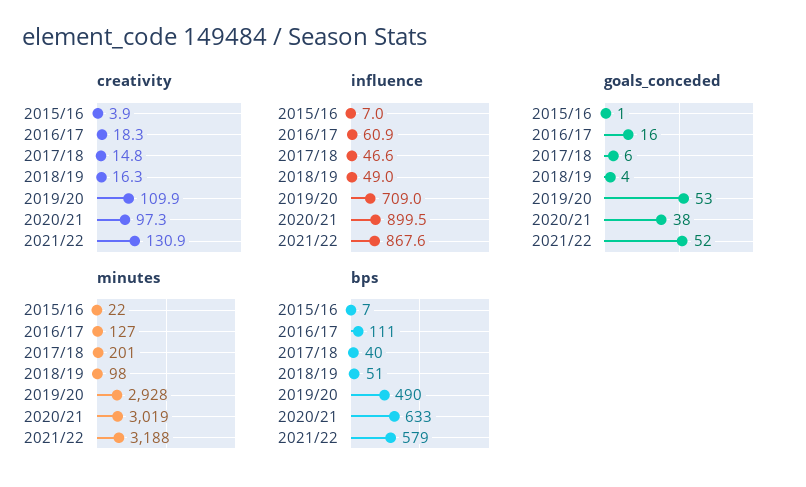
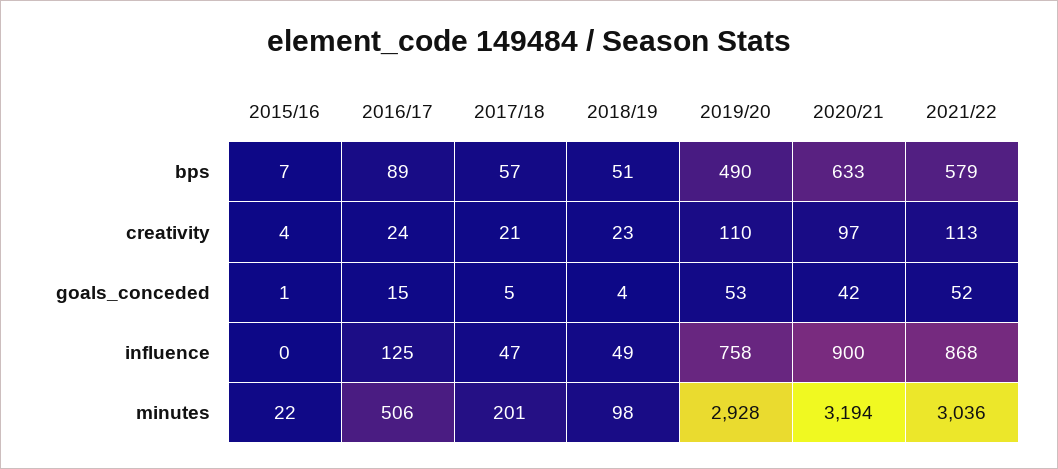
  {
    "creativity": {
      "2015/16": 3.9,
-     "2016/17": 18.3,
+     "2016/17": 24,
-     "2017/18": 14.8,
+     "2017/18": 21,
-     "2018/19": 16.3,
+     "2018/19": 23,
      "2019/20": 109.9,
      "2020/21": 97.3,
-     "2021/22": 130.9
+     "2021/22": 113
    },
    "influence": {
-     "2015/16": 7,
+     "2015/16": 0,
-     "2016/17": 60.9,
+     "2016/17": 125,
      "2017/18": 46.6,
      "2018/19": 49,
-     "2019/20": 709,
+     "2019/20": 758,
      "2020/21": 899.5,
      "2021/22": 867.6
    },
    "goals_conceded": {
      "2015/16": 1,
-     "2016/17": 16,
+     "2016/17": 15,
-     "2017/18": 6,
+     "2017/18": 5,
      "2018/19": 4,
      "2019/20": 53,
-     "2020/21": 38,
+     "2020/21": 42,
      "2021/22": 52
    },
    "minutes": {
      "2015/16": 22,
-     "2016/17": 127,
+     "2016/17": 506,
      "2017/18": 201,
      "2018/19": 98,
      "2019/20": 2928,
-     "2020/21": 3019,
+     "2020/21": 3194,
-     "2021/22": 3188
+     "2021/22": 3036
    },
    "bps": {
      "2015/16": 7,
-     "2016/17": 111,
+     "2016/17": 89,
-     "2017/18": 40,
+     "2017/18": 57,
      "2018/19": 51,
      "2019/20": 490,
      "2020/21": 633,
      "2021/22": 579
    }
  }

